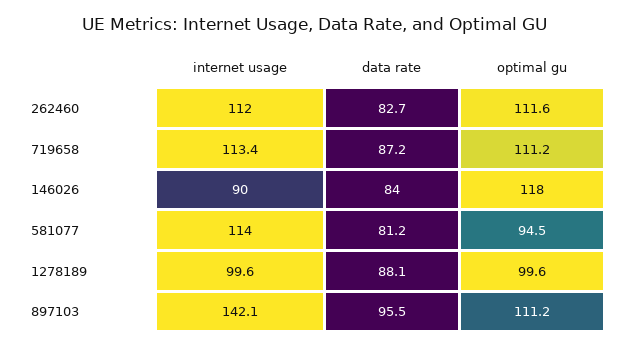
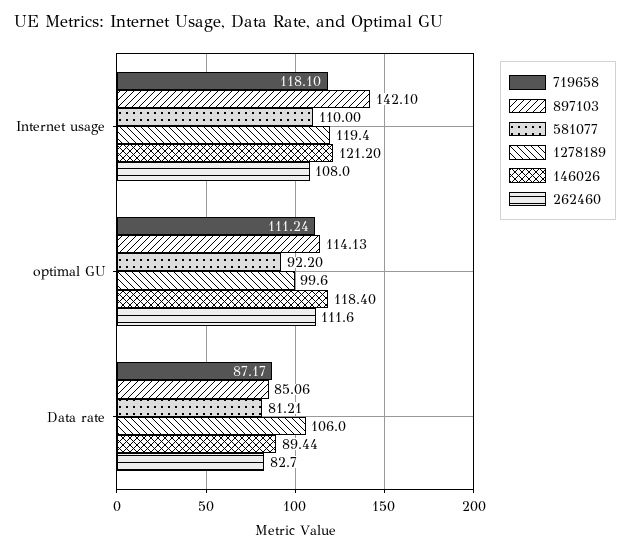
  {
    "262460": {
-     "internet usage": 112,
+     "internet usage": 108,
      "data rate": 82.7,
      "optimal gu": 111.6
    },
    "719658": {
-     "internet usage": 113.4,
+     "internet usage": 118.1,
      "data rate": 87.17,
      "optimal gu": 111.24
    },
    "146026": {
-     "internet usage": 90,
+     "internet usage": 121.2,
-     "data rate": 84,
+     "data rate": 89.44,
      "optimal gu": 118.4
    },
    "581077": {
-     "internet usage": 114,
+     "internet usage": 110,
      "data rate": 81.21,
-     "optimal gu": 94.5
+     "optimal gu": 92.2
    },
    "1278189": {
-     "internet usage": 99.6,
+     "internet usage": 119.4,
-     "data rate": 88.1,
+     "data rate": 106,
      "optimal gu": 99.6
    },
    "897103": {
      "internet usage": 142.1,
-     "data rate": 95.5,
+     "data rate": 85.06,
-     "optimal gu": 111.2
+     "optimal gu": 114.13
    }
  }

